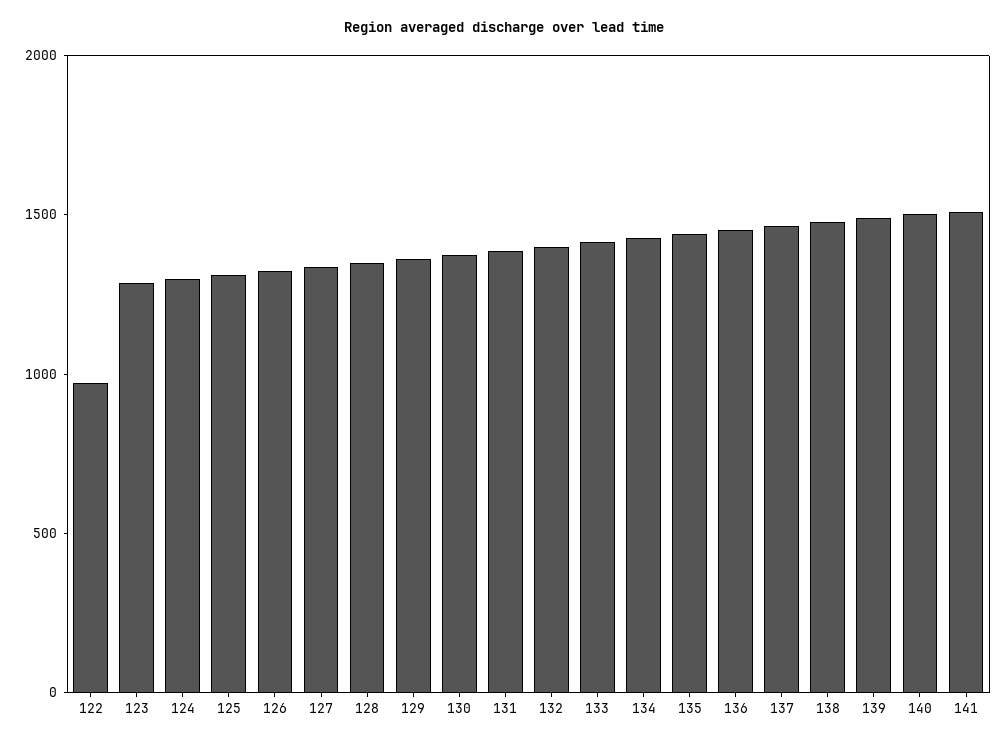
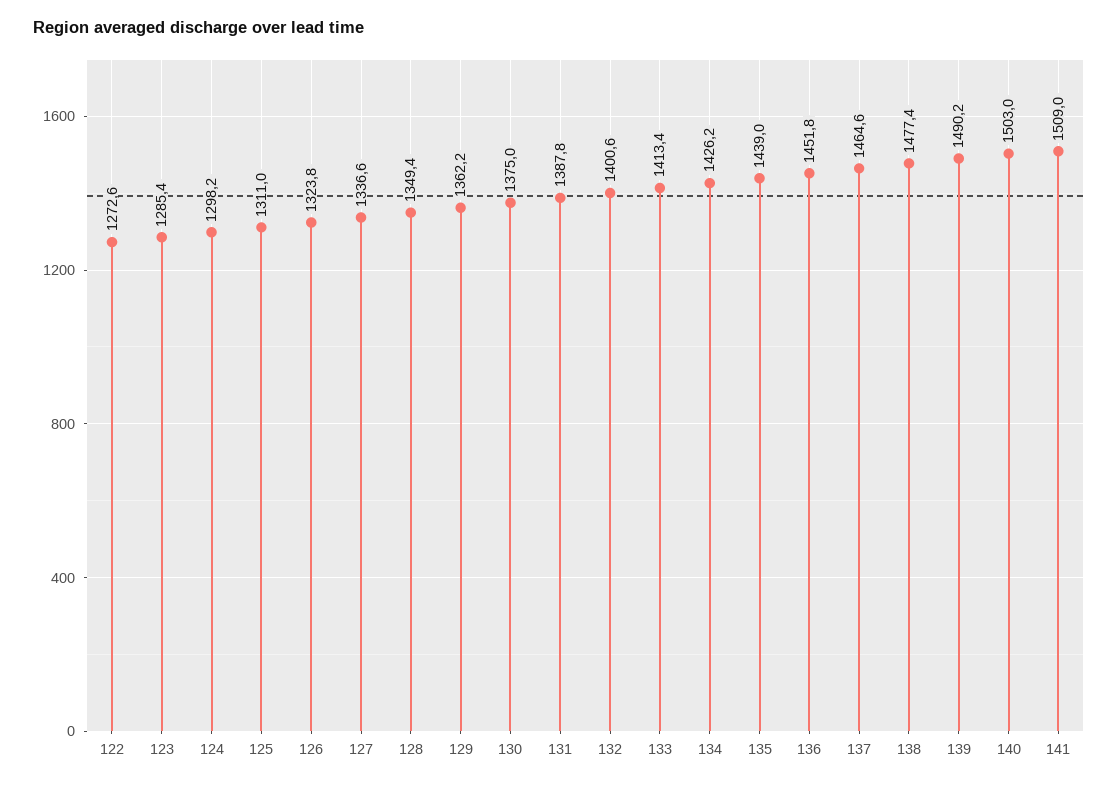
  {
-   "122": 1000,
+   "122": 1272.6,
    "123": 1285.4,
    "124": 1298.2,
    "125": 1311,
    "126": 1323.8,
    "127": 1336.6,
    "128": 1349.4,
    "129": 1362.2,
    "130": 1375,
    "131": 1387.8,
    "132": 1400.6,
    "133": 1413.4,
    "134": 1426.2,
    "135": 1439,
    "136": 1451.8,
    "137": 1464.6,
    "138": 1477.4,
    "139": 1490.2,
    "140": 1503,
    "141": 1509
  }

